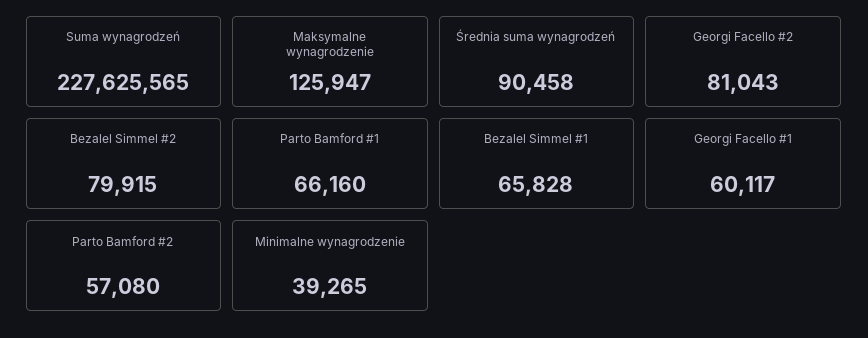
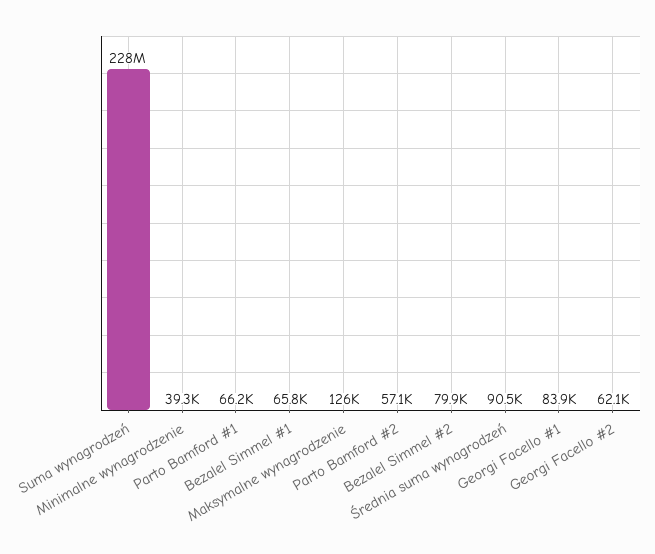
  {
    "Suma wynagrodzeń": 227625565,
    "Maksymalne wynagrodzenie": 125947,
    "Średnia suma wynagrodzeń": 90458,
-   "Georgi Facello #2": 81043,
+   "Georgi Facello #2": 62100,
    "Bezalel Simmel #2": 79915,
    "Parto Bamford #1": 66160,
    "Bezalel Simmel #1": 65828,
-   "Georgi Facello #1": 60117,
+   "Georgi Facello #1": 83900,
    "Parto Bamford #2": 57080,
    "Minimalne wynagrodzenie": 39265
  }

